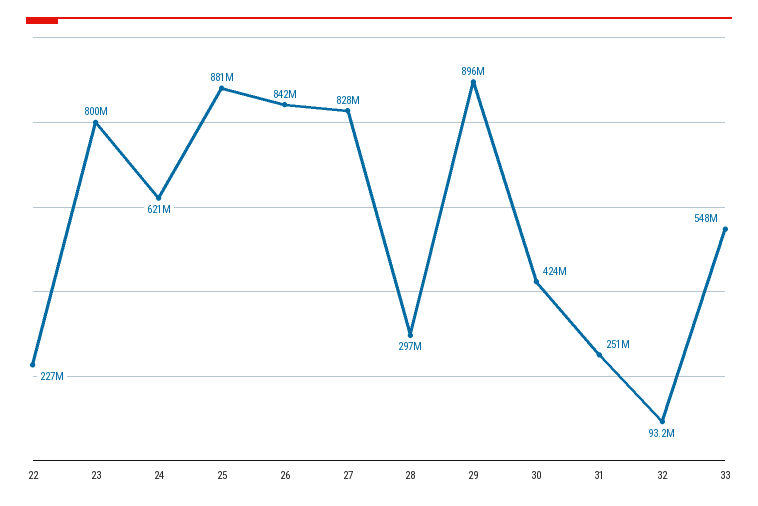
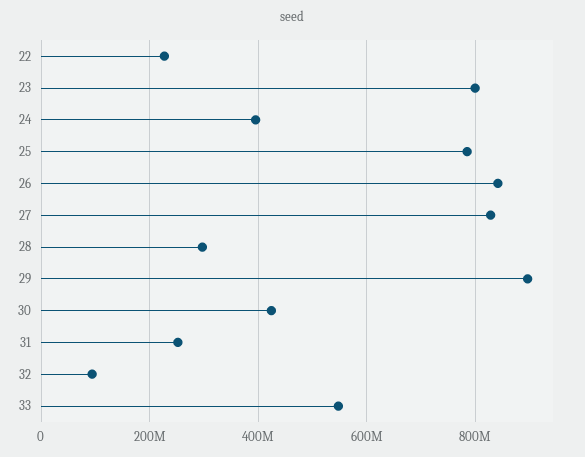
  {
    "22": 227000000,
    "23": 800000000,
-   "24": 621000000,
+   "24": 400000000,
-   "25": 881000000,
+   "25": 780000000,
    "26": 842000000,
    "27": 828000000,
    "28": 297000000,
    "29": 896000000,
    "30": 424000000,
    "31": 251000000,
    "32": 93200000,
    "33": 548000000
  }

